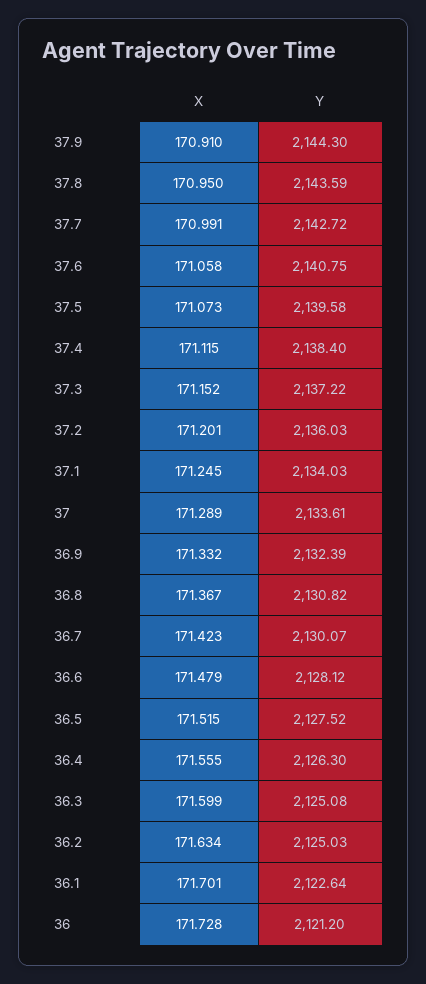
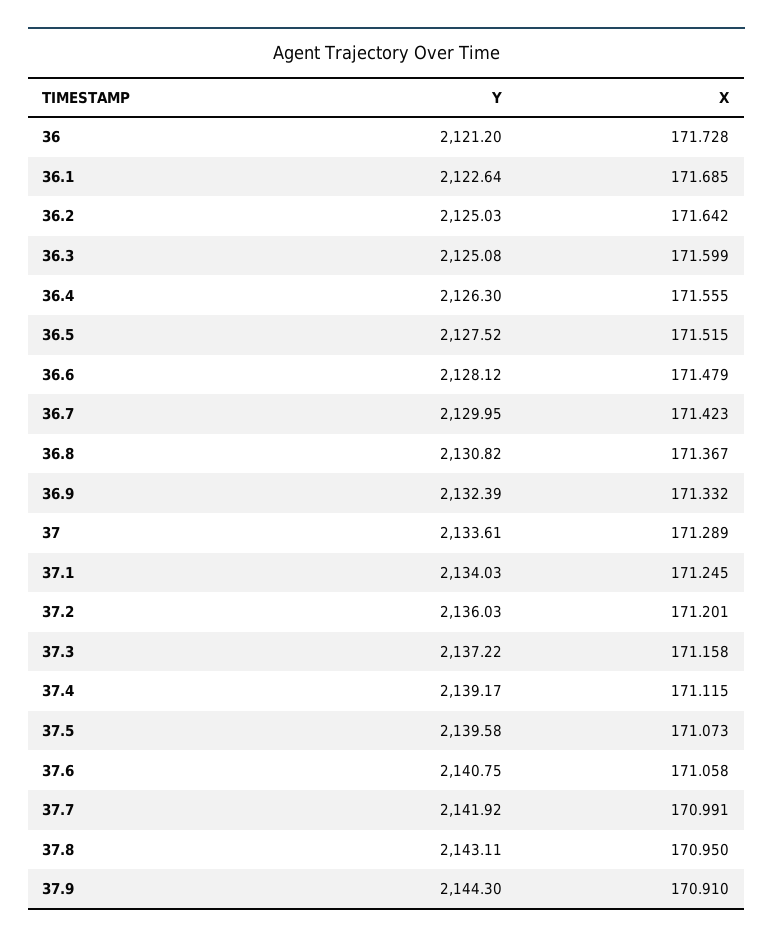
  {
    "X": {
      "37.9": 170.91,
      "37.8": 170.95,
      "37.7": 170.991,
      "37.6": 171.058,
      "37.5": 171.073,
      "37.4": 171.115,
-     "37.3": 171.152,
+     "37.3": 171.158,
      "37.2": 171.201,
      "37.1": 171.245,
      "37": 171.289,
      "36.9": 171.332,
      "36.8": 171.367,
      "36.7": 171.423,
      "36.6": 171.479,
      "36.5": 171.515,
      "36.4": 171.555,
      "36.3": 171.599,
-     "36.2": 171.634,
+     "36.2": 171.642,
-     "36.1": 171.701,
+     "36.1": 171.685,
      "36": 171.728
    },
    "Y": {
      "37.9": 2144.3,
-     "37.8": 2143.59,
+     "37.8": 2143.11,
-     "37.7": 2142.72,
+     "37.7": 2141.92,
      "37.6": 2140.75,
      "37.5": 2139.58,
-     "37.4": 2138.4,
+     "37.4": 2139.17,
      "37.3": 2137.22,
      "37.2": 2136.03,
      "37.1": 2134.03,
      "37": 2133.61,
      "36.9": 2132.39,
      "36.8": 2130.82,
-     "36.7": 2130.07,
+     "36.7": 2129.95,
      "36.6": 2128.12,
      "36.5": 2127.52,
      "36.4": 2126.3,
      "36.3": 2125.08,
      "36.2": 2125.03,
      "36.1": 2122.64,
      "36": 2121.2
    }
  }

